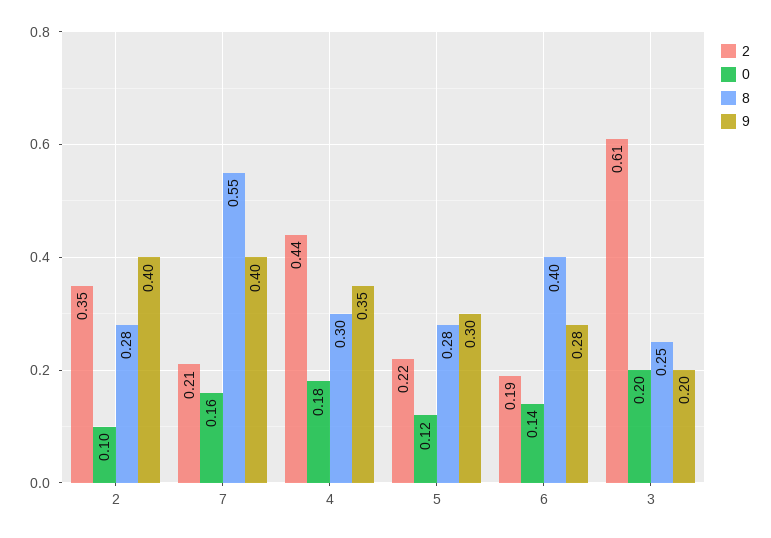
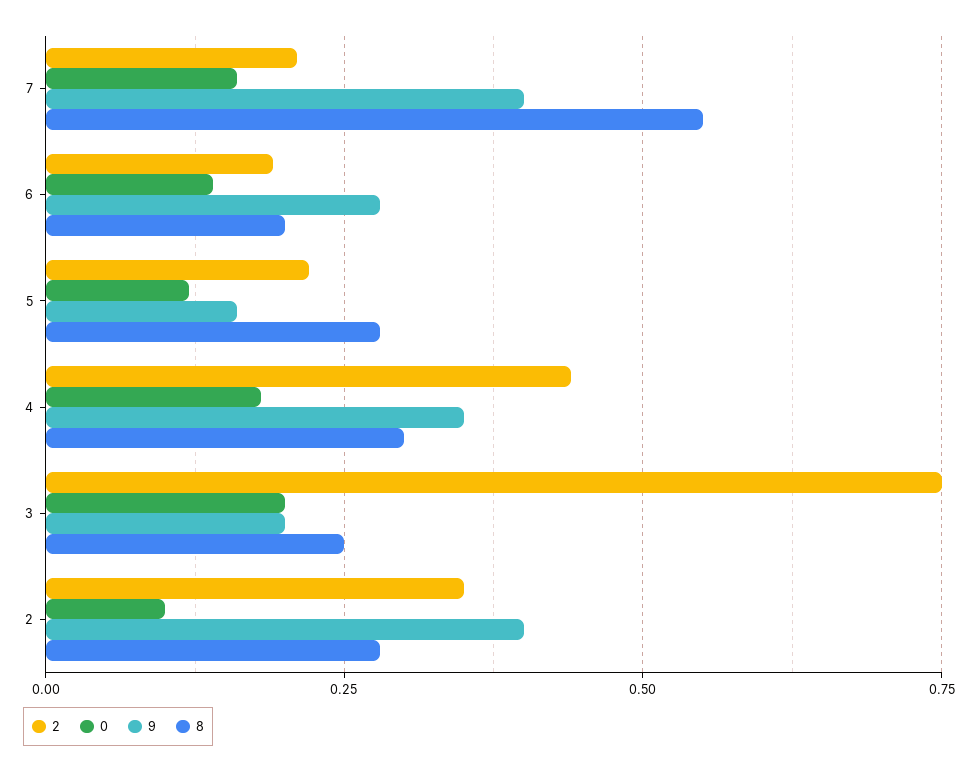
  {
    "2": {
      "2": 0.35,
      "7": 0.21,
      "4": 0.44,
      "5": 0.22,
      "6": 0.19,
-     "3": 0.61
+     "3": 0.75
    },
    "0": {
      "2": 0.1,
      "7": 0.16,
      "4": 0.18,
      "5": 0.12,
      "6": 0.14,
      "3": 0.2
    },
    "8": {
      "2": 0.28,
      "7": 0.55,
      "4": 0.3,
      "5": 0.28,
-     "6": 0.4,
+     "6": 0.2,
      "3": 0.25
    },
    "9": {
      "2": 0.4,
      "7": 0.4,
      "4": 0.35,
-     "5": 0.3,
+     "5": 0.15,
      "6": 0.28,
      "3": 0.2
    }
  }

